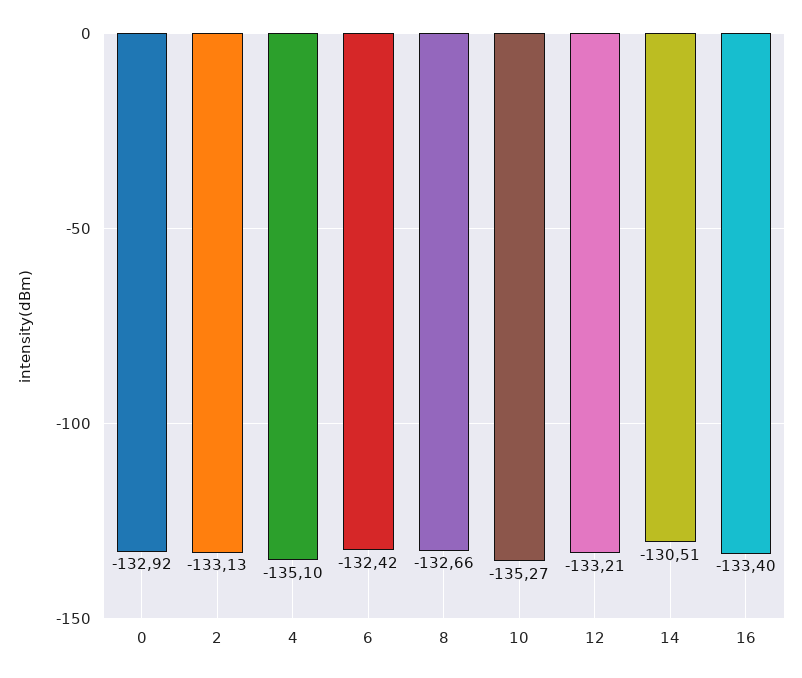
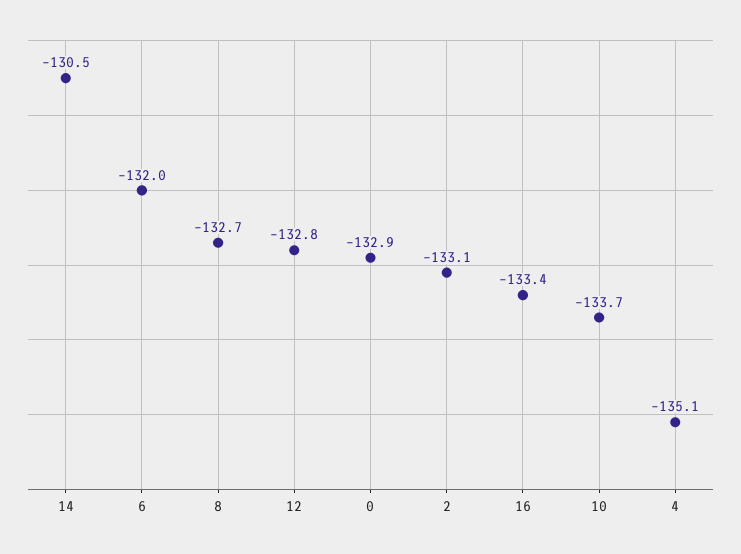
  {
    "0": -132.92,
    "2": -133.13,
    "4": -135.1,
-   "6": -132.42,
+   "6": -132,
    "8": -132.66,
-   "10": -135.27,
+   "10": -133.7,
-   "12": -133.21,
+   "12": -132.8,
    "14": -130.51,
    "16": -133.4
  }

